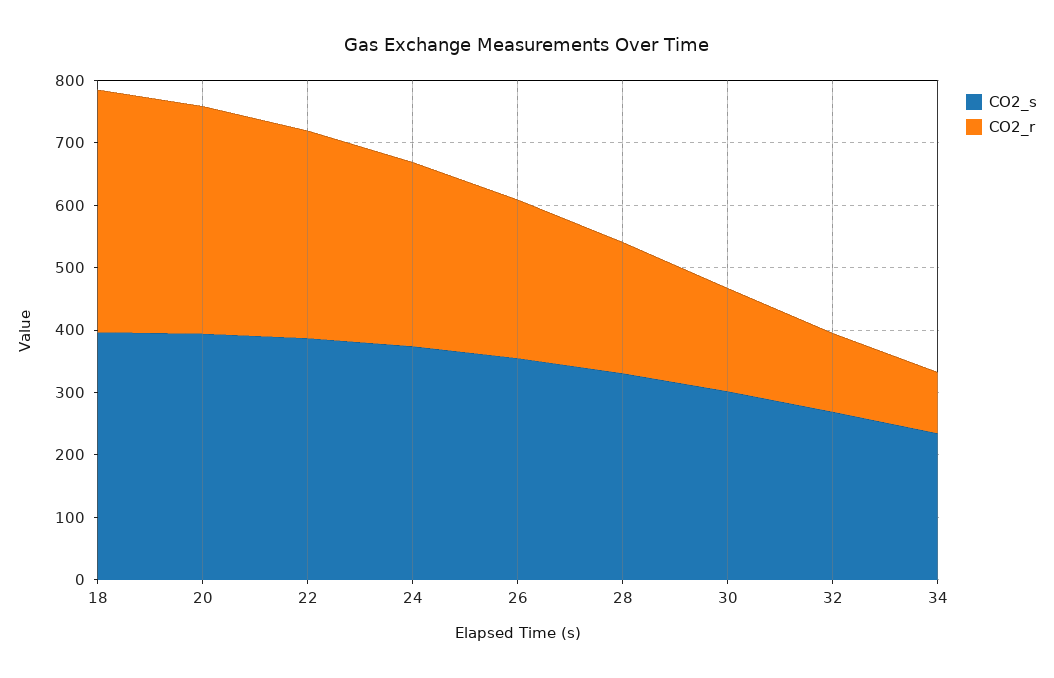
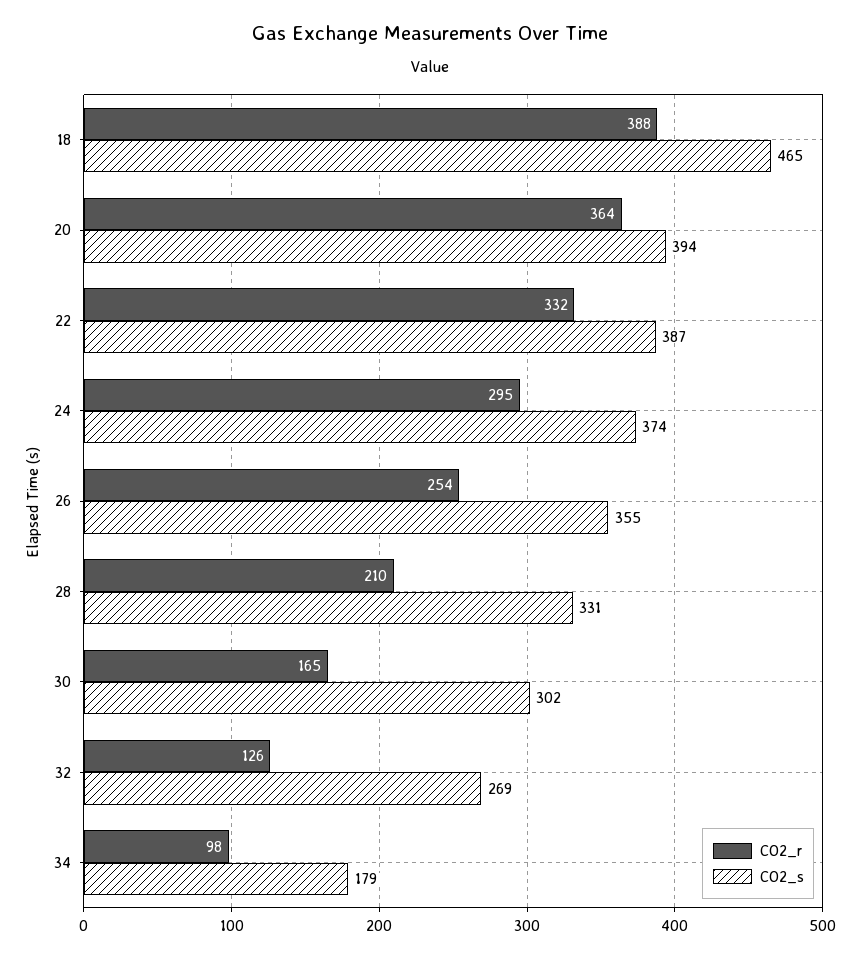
  {
    "CO2_s": {
-     "18": 400,
+     "18": 465,
      "20": 394,
      "22": 387,
      "24": 374,
      "26": 355,
      "28": 331,
      "30": 302,
      "32": 269,
-     "34": 240
+     "34": 179
    },
    "CO2_r": {
      "18": 388,
      "20": 364,
      "22": 332,
      "24": 295,
      "26": 254,
      "28": 210,
      "30": 165,
      "32": 126,
      "34": 98
    }
  }

